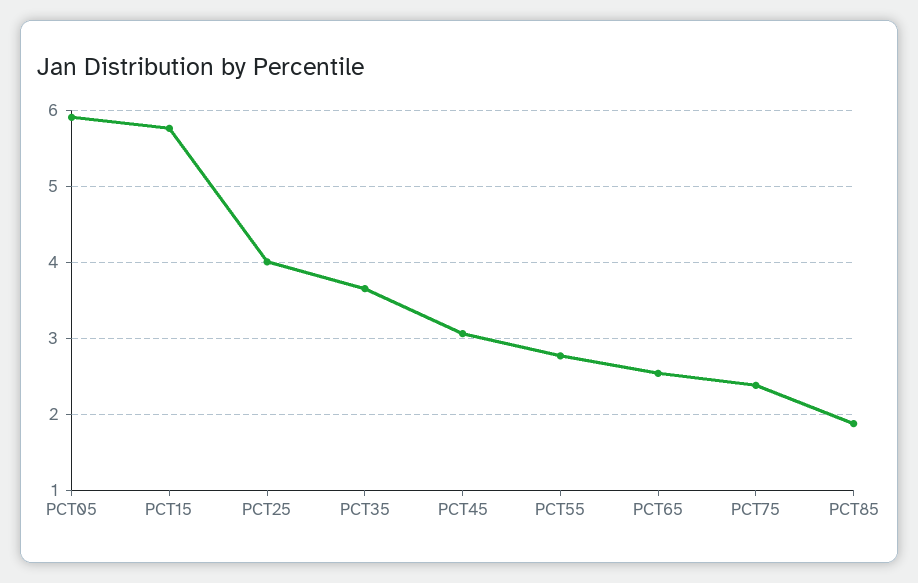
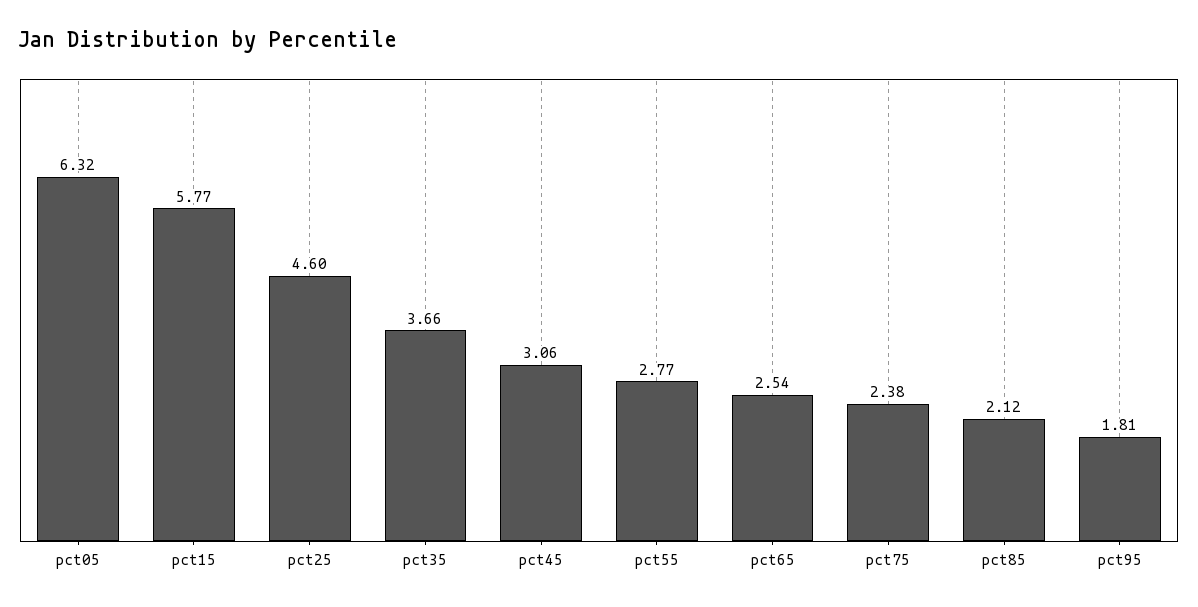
  {
-   "PCT05": 5.9,
+   "PCT05": 6.32,
    "PCT15": 5.77,
-   "PCT25": 4,
+   "PCT25": 4.6,
    "PCT35": 3.66,
    "PCT45": 3.06,
    "PCT55": 2.77,
    "PCT65": 2.54,
    "PCT75": 2.38,
-   "PCT85": 1.9
+   "PCT85": 2.12,
+   "pct95": 1.81
  }

